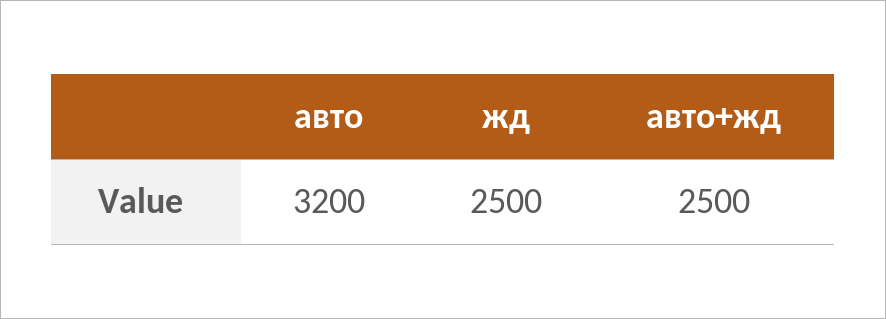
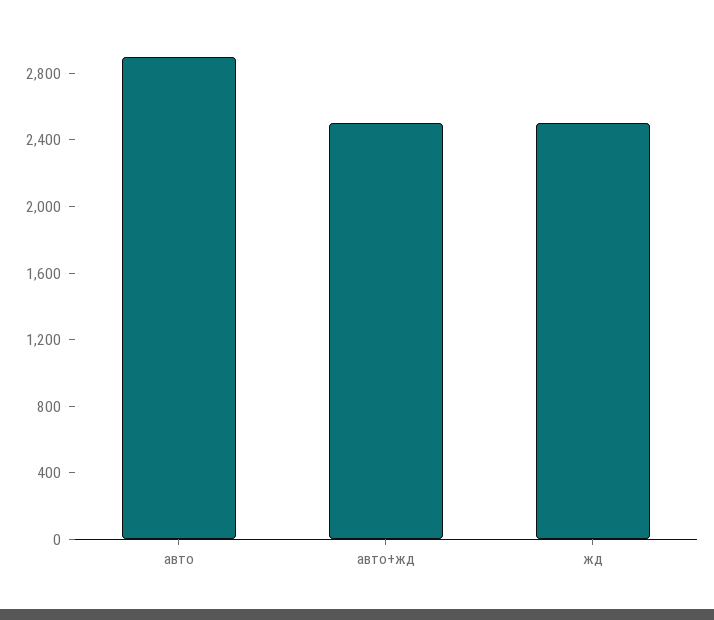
  {
-   "авто": 3200,
+   "авто": 2900,
    "жд": 2500,
    "авто+жд": 2500
  }

